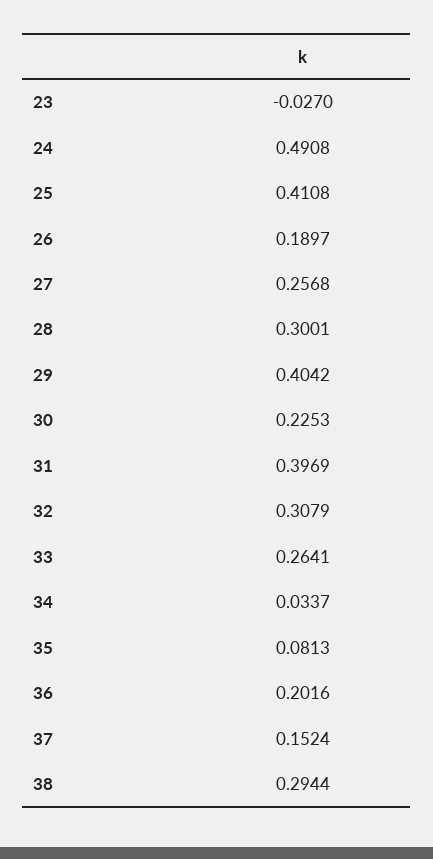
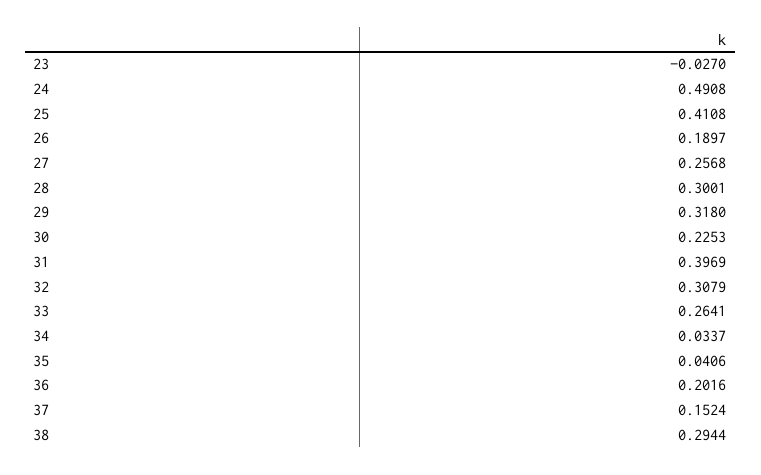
  {
    "23": -0.027,
    "24": 0.4908,
    "25": 0.4108,
    "26": 0.1897,
    "27": 0.2568,
    "28": 0.3001,
-   "29": 0.4042,
+   "29": 0.318,
    "30": 0.2253,
    "31": 0.3969,
    "32": 0.3079,
    "33": 0.2641,
    "34": 0.0337,
-   "35": 0.0813,
+   "35": 0.0406,
    "36": 0.2016,
    "37": 0.1524,
    "38": 0.2944
  }

